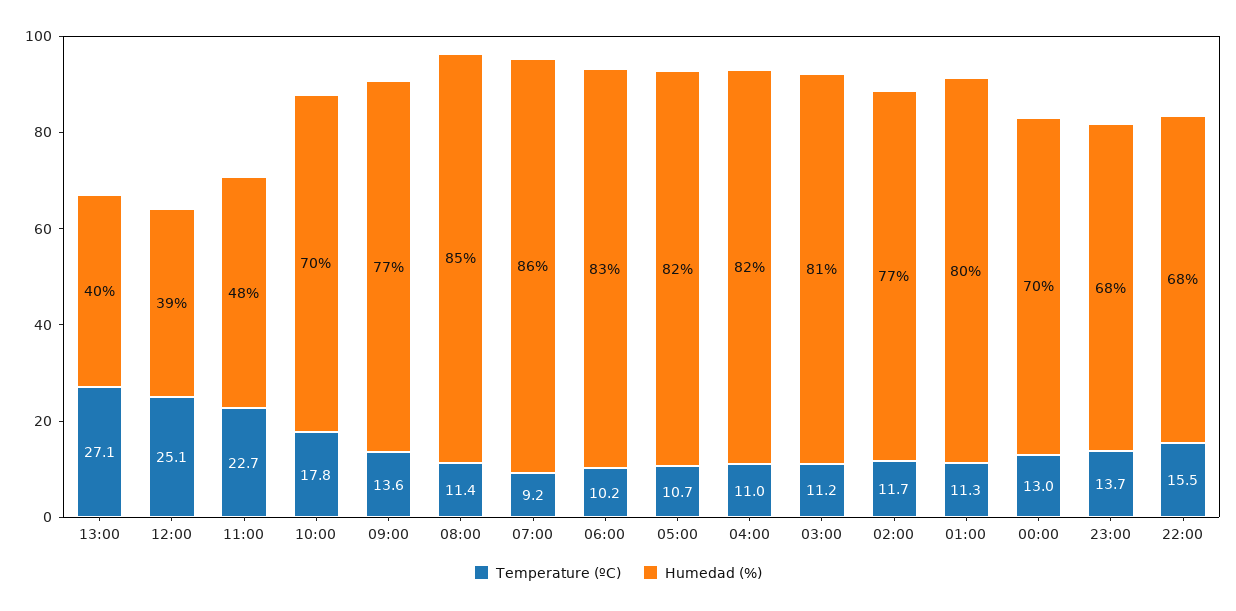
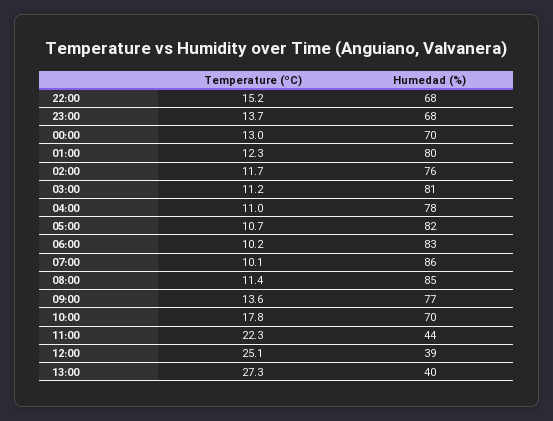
  {
    "Temperature (ºC)": {
-     "13:00": 27.1,
+     "13:00": 27.3,
      "12:00": 25.1,
-     "11:00": 22.7,
+     "11:00": 22.3,
      "10:00": 17.8,
      "09:00": 13.6,
      "08:00": 11.4,
-     "07:00": 9.2,
+     "07:00": 10.1,
      "06:00": 10.2,
      "05:00": 10.7,
      "04:00": 11,
      "03:00": 11.2,
      "02:00": 11.7,
-     "01:00": 11.3,
+     "01:00": 12.3,
      "00:00": 13,
      "23:00": 13.7,
-     "22:00": 15.5
+     "22:00": 15.2
    },
    "Humedad (%)": {
      "13:00": 40,
      "12:00": 39,
-     "11:00": 48,
+     "11:00": 44,
      "10:00": 70,
      "09:00": 77,
      "08:00": 85,
      "07:00": 86,
      "06:00": 83,
      "05:00": 82,
-     "04:00": 82,
+     "04:00": 78,
      "03:00": 81,
-     "02:00": 77,
+     "02:00": 76,
      "01:00": 80,
      "00:00": 70,
      "23:00": 68,
      "22:00": 68
    }
  }

